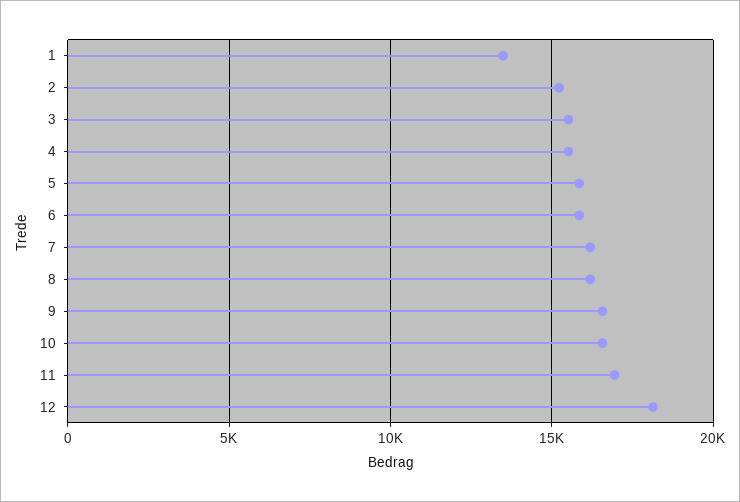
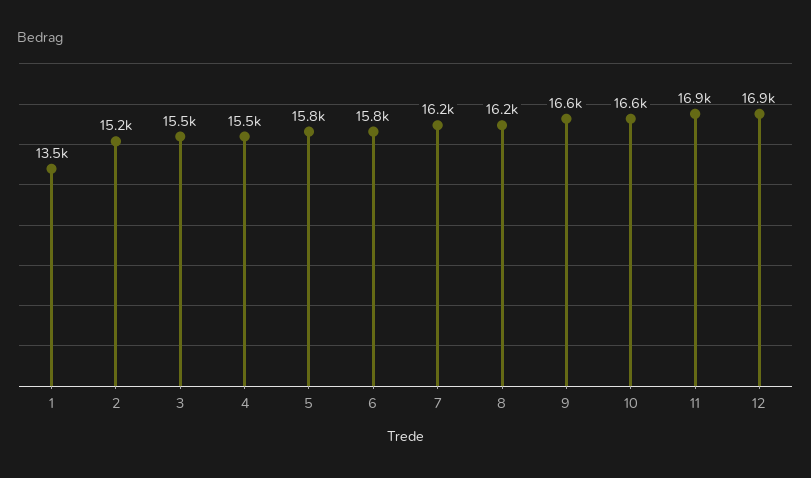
  {
    "1": 13500,
    "2": 15200,
    "3": 15500,
    "4": 15500,
    "5": 15800,
    "6": 15800,
    "7": 16200,
    "8": 16200,
    "9": 16600,
    "10": 16600,
    "11": 16900,
-   "12": 18000
+   "12": 16900
  }

